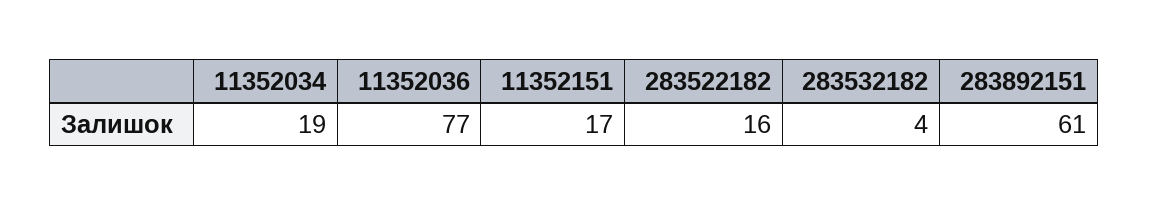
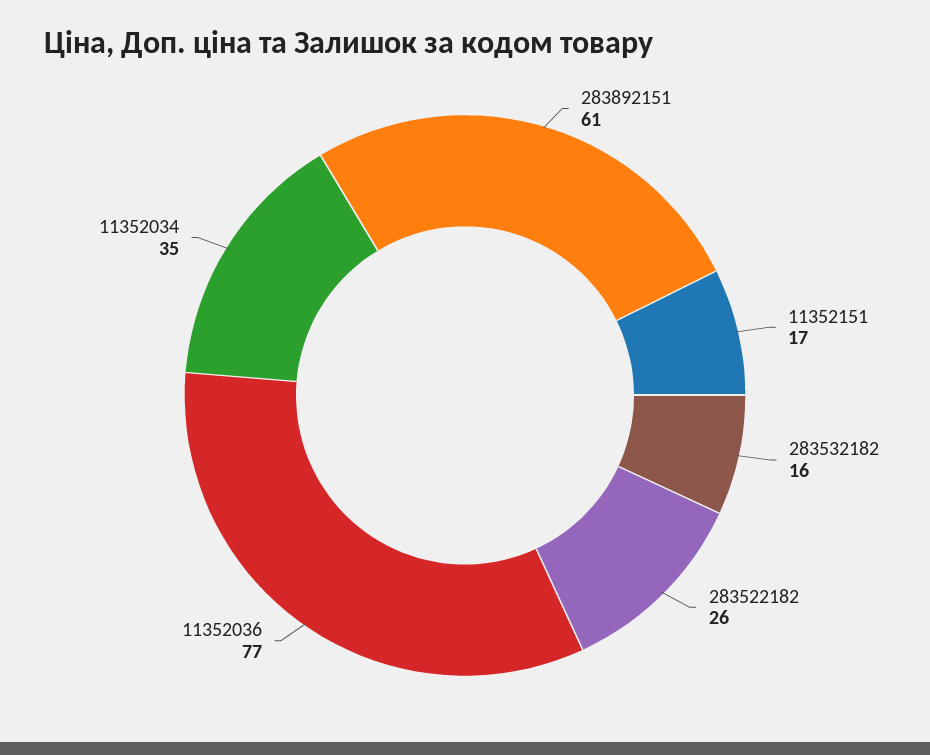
  {
-   "11352034": 19,
+   "11352034": 35,
    "11352036": 77,
    "11352151": 17,
-   "283522182": 16,
+   "283522182": 26,
-   "283532182": 4,
+   "283532182": 16,
    "283892151": 61
  }

